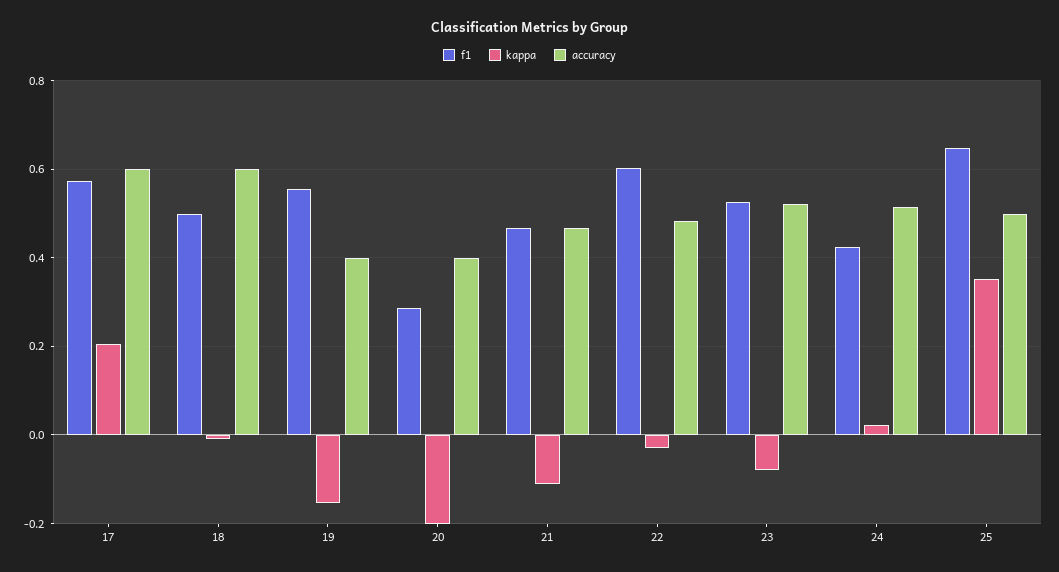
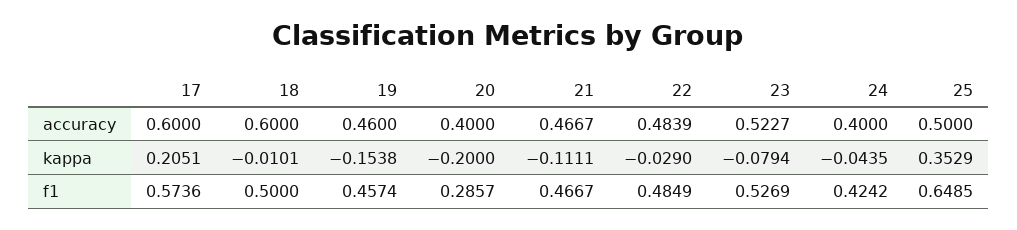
  {
    "f1": {
      "17": 0.5736,
      "18": 0.5,
-     "19": 0.56,
+     "19": 0.4574,
      "20": 0.2857,
      "21": 0.4667,
-     "22": 0.6,
+     "22": 0.4849,
      "23": 0.5269,
      "24": 0.4242,
      "25": 0.6485
    },
    "kappa": {
      "17": 0.2051,
      "18": -0.0101,
      "19": -0.1538,
      "20": -0.2,
      "21": -0.1111,
      "22": -0.029,
      "23": -0.0794,
-     "24": 0.02,
+     "24": -0.0435,
      "25": 0.3529
    },
    "accuracy": {
      "17": 0.6,
      "18": 0.6,
-     "19": 0.4,
+     "19": 0.46,
      "20": 0.4,
      "21": 0.4667,
      "22": 0.4839,
      "23": 0.5227,
-     "24": 0.52,
+     "24": 0.4,
      "25": 0.5
    }
  }

